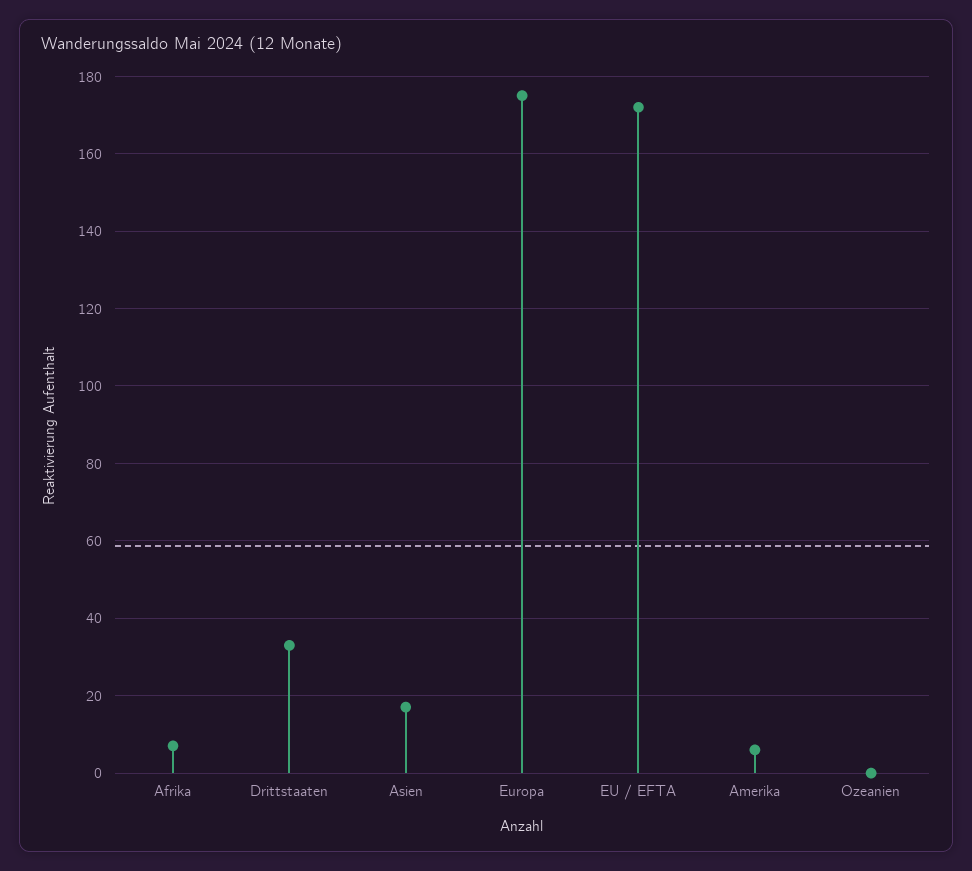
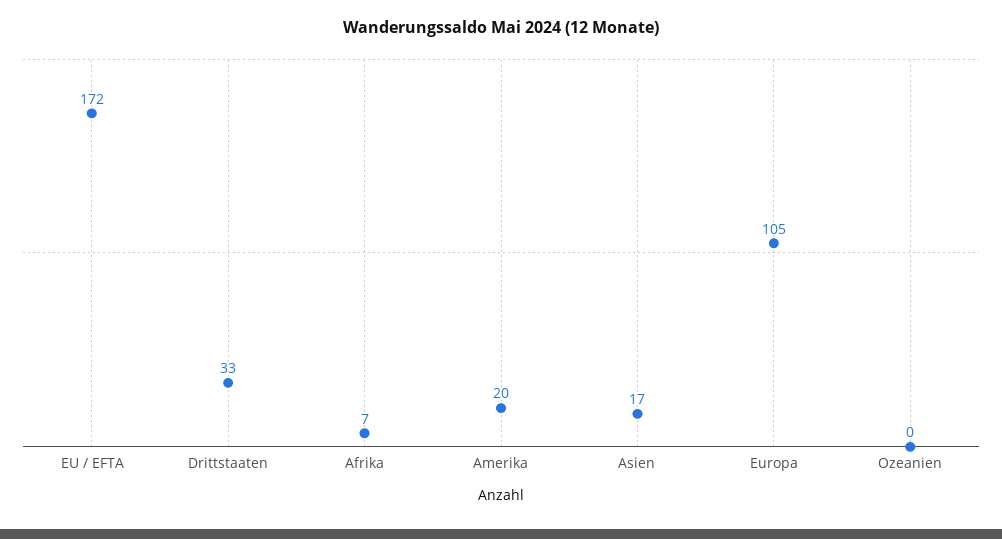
  {
    "Afrika": 7,
    "Drittstaaten": 33,
    "Asien": 17,
-   "Europa": 175,
+   "Europa": 105,
    "EU / EFTA": 172,
-   "Amerika": 5,
+   "Amerika": 20,
    "Ozeanien": 0
  }

